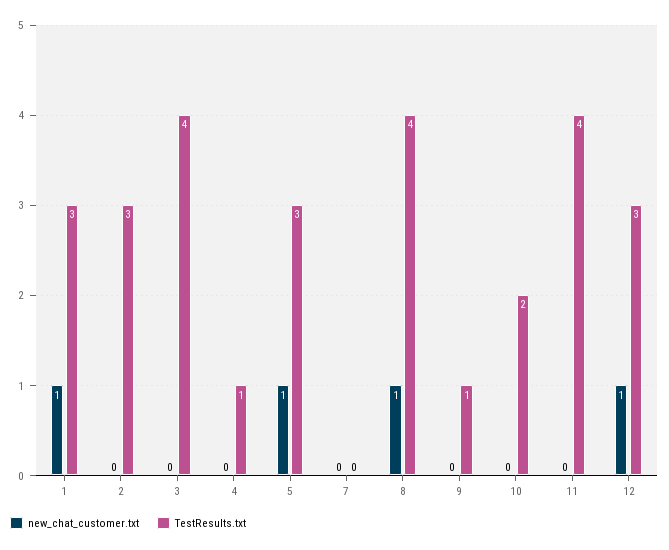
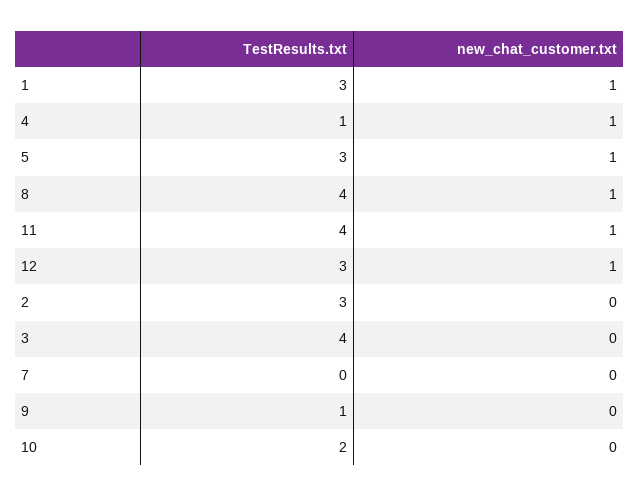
  {
    "new_chat_customer.txt": {
      "1": 1,
      "2": 0,
      "3": 0,
-     "4": 0,
+     "4": 1,
      "5": 1,
      "7": 0,
      "8": 1,
      "9": 0,
      "10": 0,
-     "11": 0,
+     "11": 1,
      "12": 1
    },
    "TestResults.txt": {
      "1": 3,
      "2": 3,
      "3": 4,
      "4": 1,
      "5": 3,
      "7": 0,
      "8": 4,
      "9": 1,
      "10": 2,
      "11": 4,
      "12": 3
    }
  }

